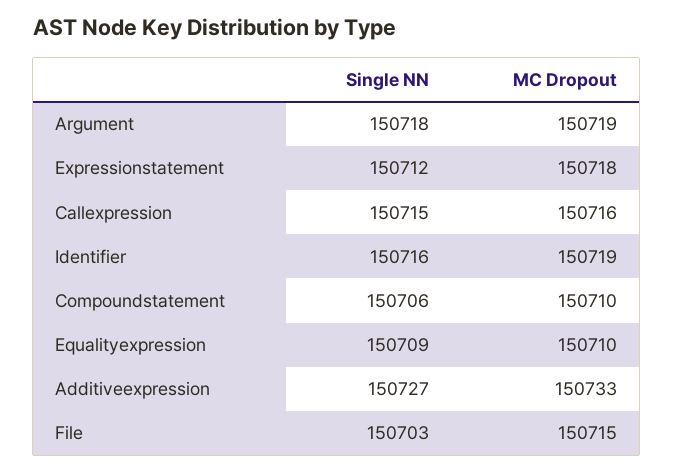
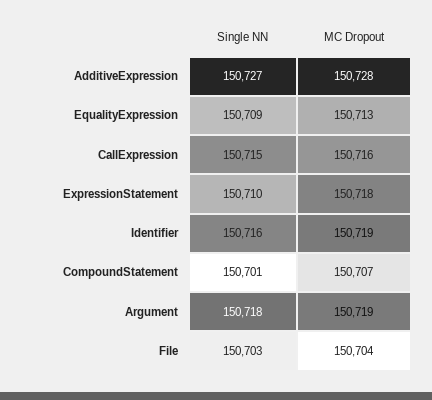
  {
    "Single NN": {
      "Argument": 150718,
-     "Expressionstatement": 150712,
+     "Expressionstatement": 150710,
      "Callexpression": 150715,
      "Identifier": 150716,
-     "Compoundstatement": 150706,
+     "Compoundstatement": 150701,
      "Equalityexpression": 150709,
      "Additiveexpression": 150727,
      "File": 150703
    },
    "MC Dropout": {
      "Argument": 150719,
      "Expressionstatement": 150718,
      "Callexpression": 150716,
      "Identifier": 150719,
-     "Compoundstatement": 150710,
+     "Compoundstatement": 150707,
-     "Equalityexpression": 150710,
+     "Equalityexpression": 150713,
-     "Additiveexpression": 150733,
+     "Additiveexpression": 150728,
-     "File": 150715
+     "File": 150704
    }
  }

